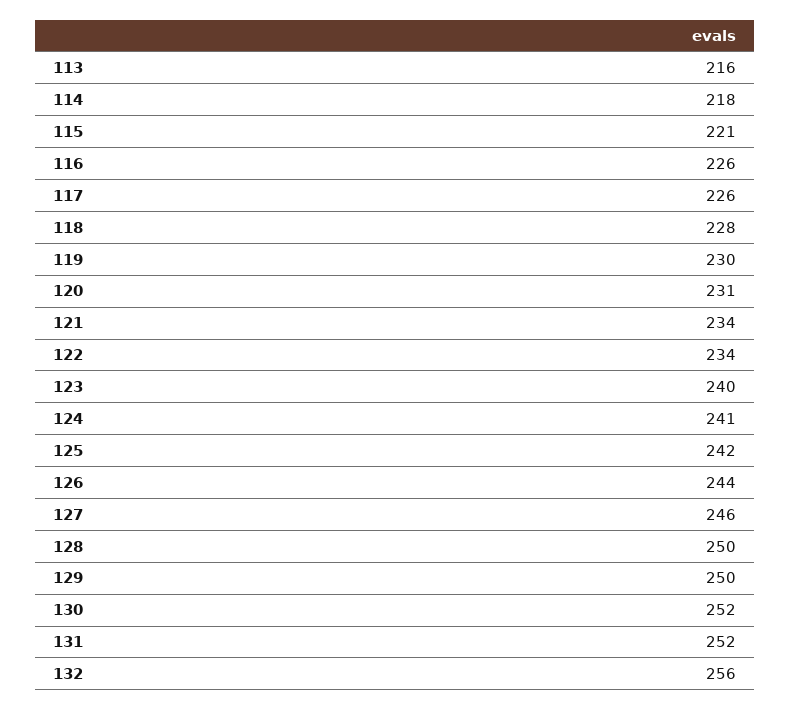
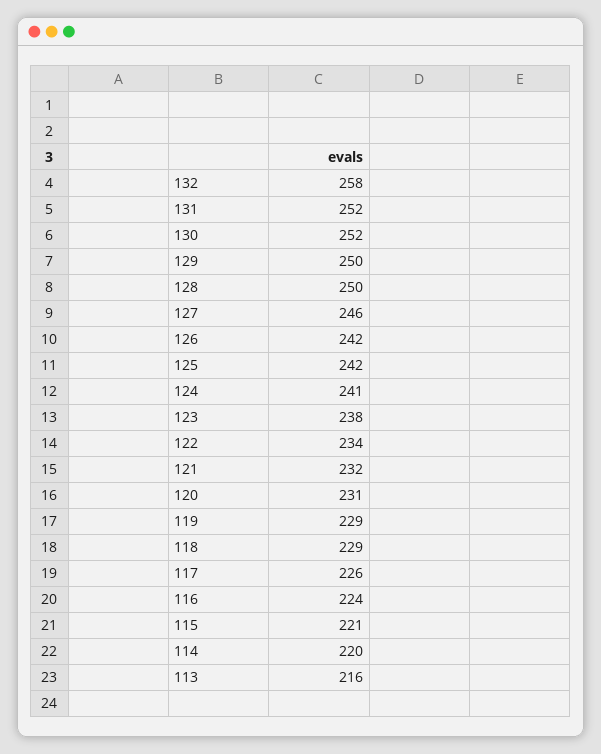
  {
    "113": 216,
-   "114": 218,
+   "114": 220,
    "115": 221,
-   "116": 226,
+   "116": 224,
    "117": 226,
-   "118": 228,
+   "118": 229,
-   "119": 230,
+   "119": 229,
    "120": 231,
-   "121": 234,
+   "121": 232,
    "122": 234,
-   "123": 240,
+   "123": 238,
    "124": 241,
    "125": 242,
-   "126": 244,
+   "126": 242,
    "127": 246,
    "128": 250,
    "129": 250,
    "130": 252,
    "131": 252,
-   "132": 256
+   "132": 258
  }

